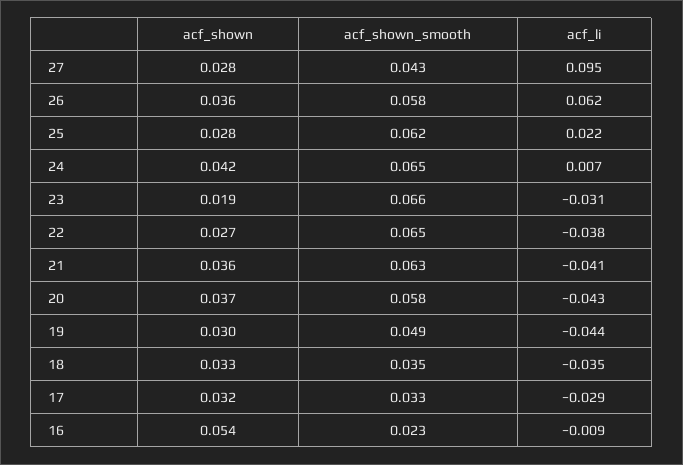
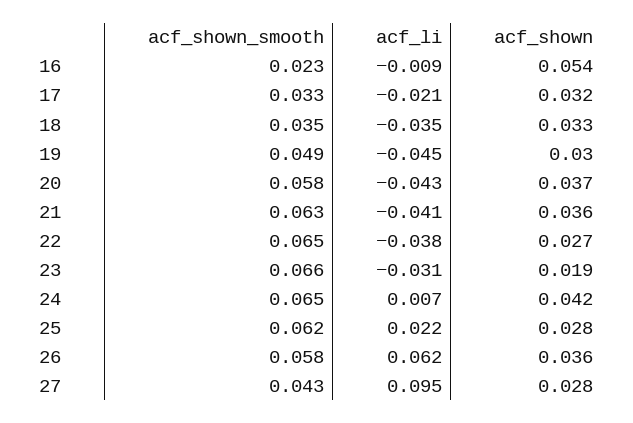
  {
    "acf_shown": {
      "27": 0.028,
      "26": 0.036,
      "25": 0.028,
      "24": 0.042,
      "23": 0.019,
      "22": 0.027,
      "21": 0.036,
      "20": 0.037,
      "19": 0.03,
      "18": 0.033,
      "17": 0.032,
      "16": 0.054
    },
    "acf_shown_smooth": {
      "27": 0.043,
      "26": 0.058,
      "25": 0.062,
      "24": 0.065,
      "23": 0.066,
      "22": 0.065,
      "21": 0.063,
      "20": 0.058,
      "19": 0.049,
      "18": 0.035,
      "17": 0.033,
      "16": 0.023
    },
    "acf_li": {
      "27": 0.095,
      "26": 0.062,
      "25": 0.022,
      "24": 0.007,
      "23": -0.031,
      "22": -0.038,
      "21": -0.041,
      "20": -0.043,
-     "19": -0.044,
+     "19": -0.045,
      "18": -0.035,
-     "17": -0.029,
+     "17": -0.021,
      "16": -0.009
    }
  }

